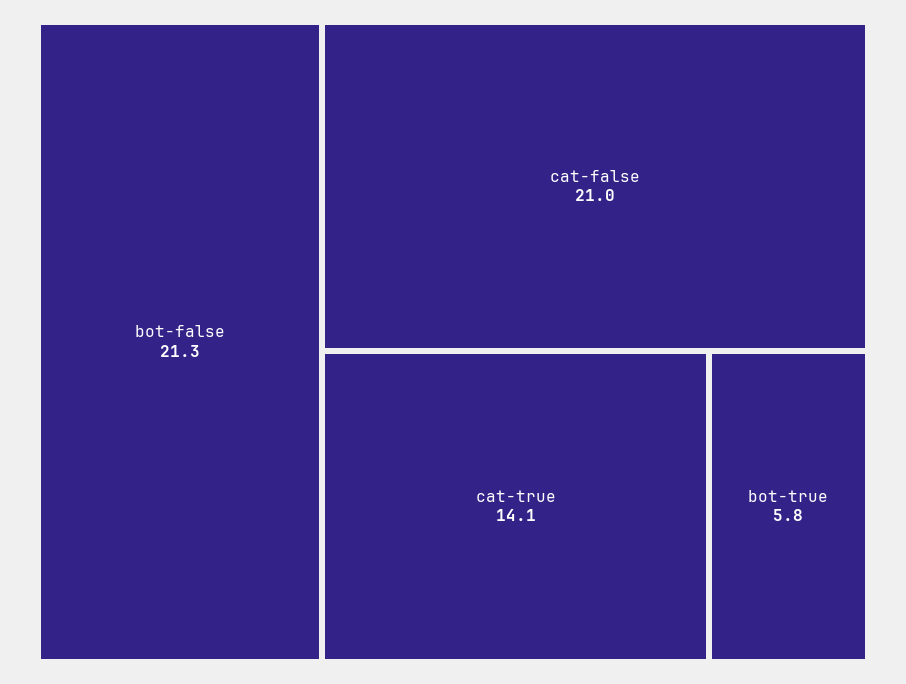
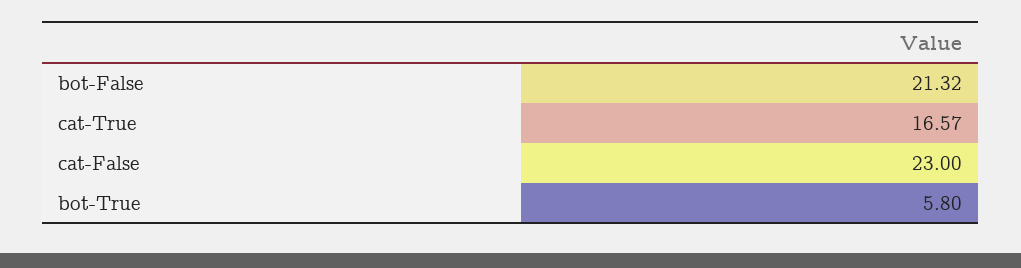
  {
    "bot-false": 21.32,
-   "cat-false": 21,
+   "cat-false": 23,
-   "cat-true": 14.1,
+   "cat-true": 16.57,
    "bot-true": 5.8
  }

